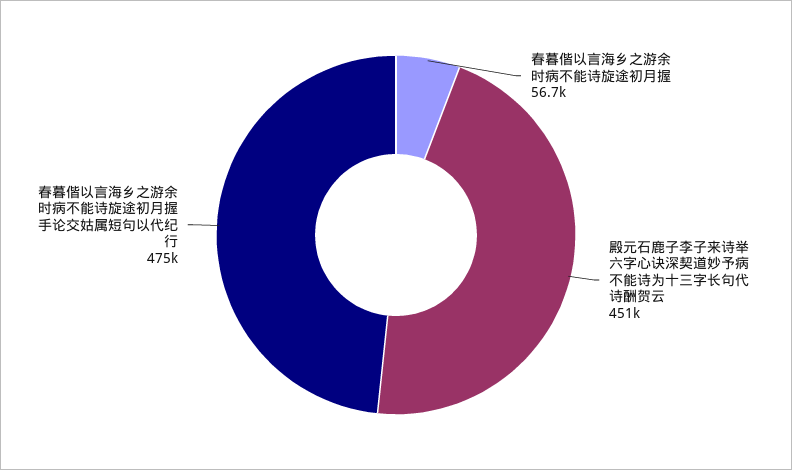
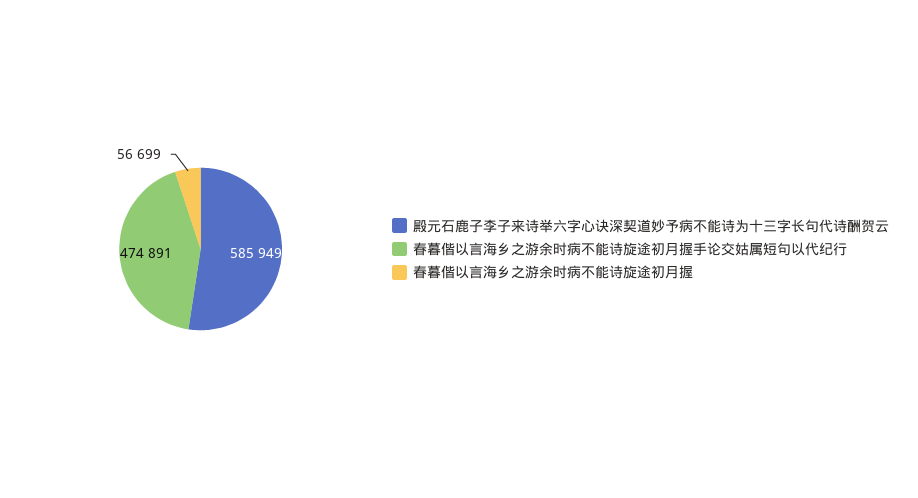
  {
    "春暮偕以言海乡之游余时病不能诗旋途初月握": 56699,
-   "殿元石鹿子李子来诗举六字心诀深契道妙予病不能诗为十三字长句代诗酬贺云": 451000,
+   "殿元石鹿子李子来诗举六字心诀深契道妙予病不能诗为十三字长句代诗酬贺云": 585949,
    "春暮偕以言海乡之游余时病不能诗旋途初月握手论交姑属短句以代纪行": 474891
  }

